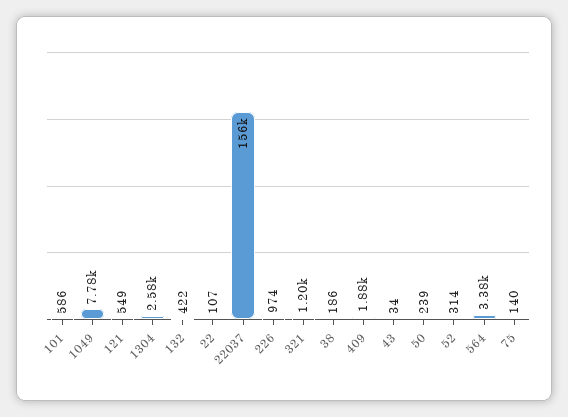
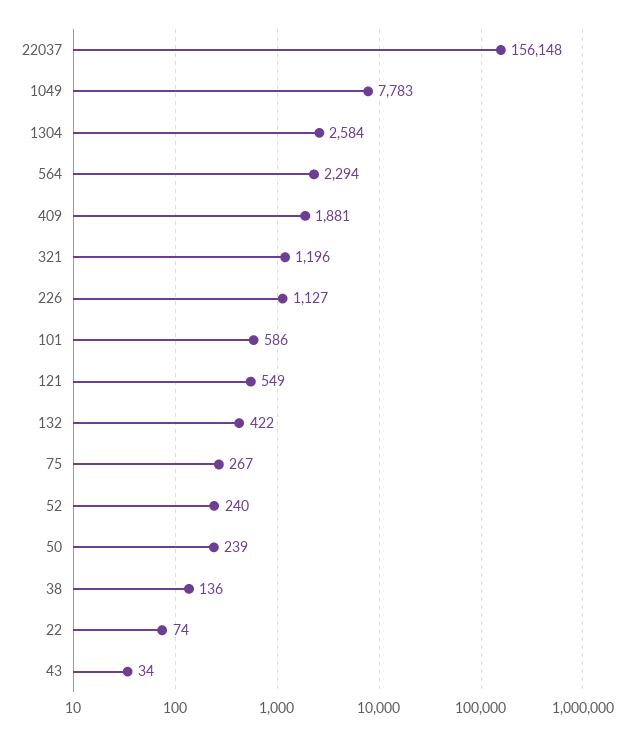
  {
    "101": 586,
    "1049": 7783,
    "121": 549,
    "1304": 2584,
    "132": 422,
-   "22": 107,
+   "22": 74,
    "22037": 156148,
-   "226": 974,
+   "226": 1127,
    "321": 1196,
-   "38": 186,
+   "38": 136,
    "409": 1881,
    "43": 34,
    "50": 239,
-   "52": 314,
+   "52": 240,
-   "564": 3380,
+   "564": 2294,
-   "75": 140
+   "75": 267
  }

